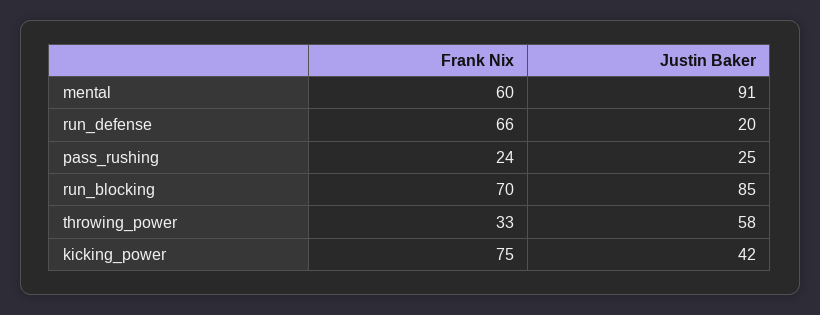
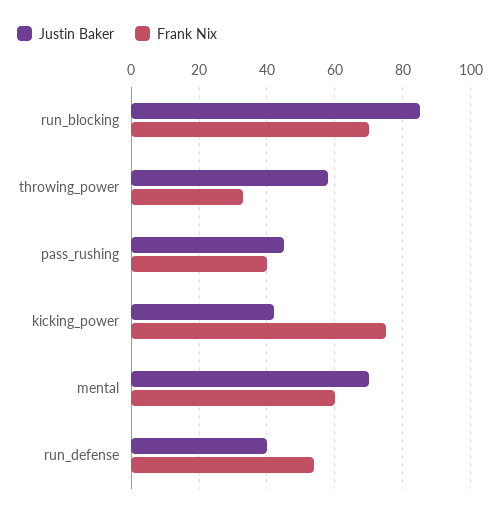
  {
    "Frank Nix": {
      "mental": 60,
-     "run_defense": 66,
+     "run_defense": 55,
-     "pass_rushing": 24,
+     "pass_rushing": 40,
      "run_blocking": 70,
      "throwing_power": 33,
      "kicking_power": 75
    },
    "Justin Baker": {
-     "mental": 91,
+     "mental": 70,
-     "run_defense": 20,
+     "run_defense": 40,
-     "pass_rushing": 25,
+     "pass_rushing": 45,
      "run_blocking": 85,
      "throwing_power": 58,
      "kicking_power": 42
    }
  }

